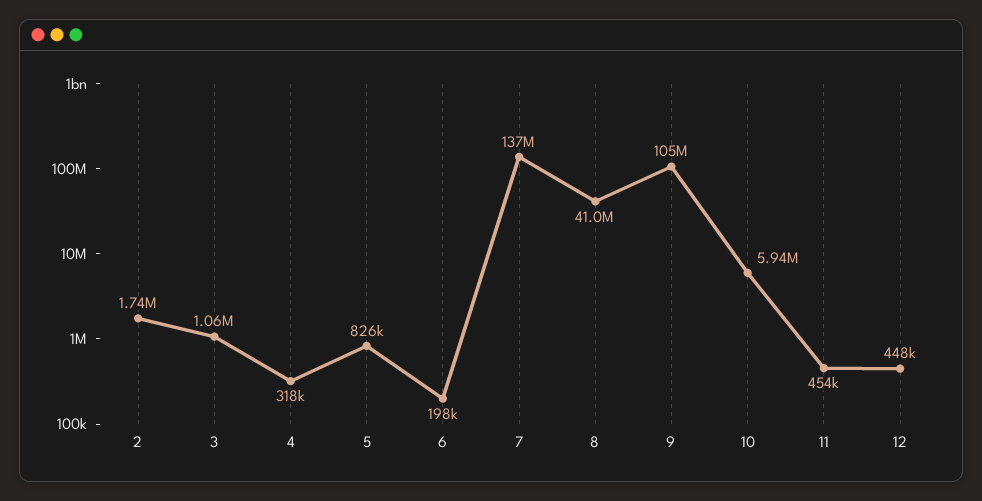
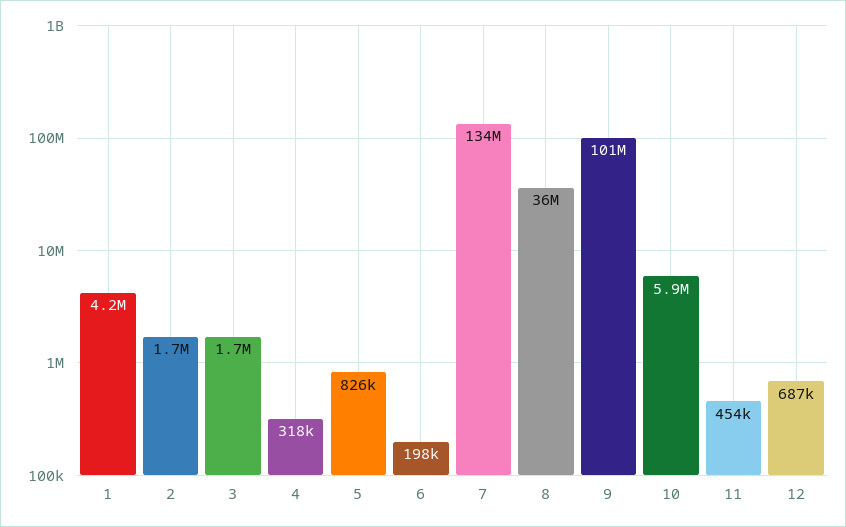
  {
    "2": 1740000,
-   "3": 1060000,
+   "3": 1700000,
    "4": 318000,
    "5": 826000,
    "6": 198000,
-   "7": 137000000,
+   "7": 134000000,
-   "8": 41000000,
+   "8": 36000000,
-   "9": 105000000,
+   "9": 101000000,
    "10": 5940000,
    "11": 454000,
-   "12": 448000
+   "12": 687000,
+   "1": 4200000
  }

